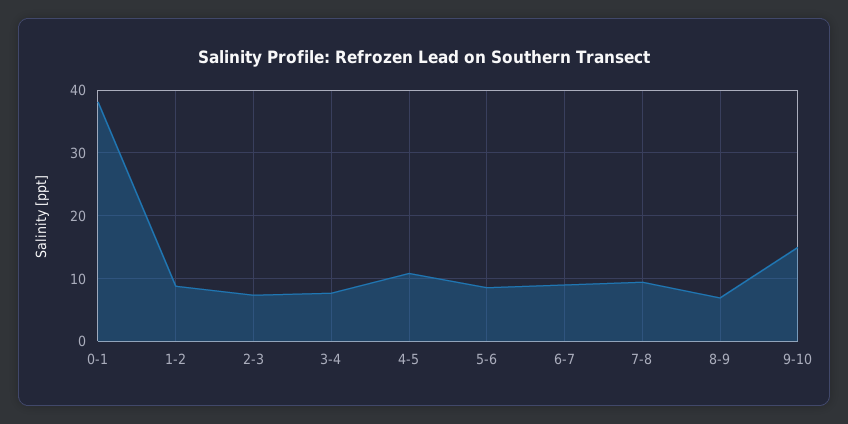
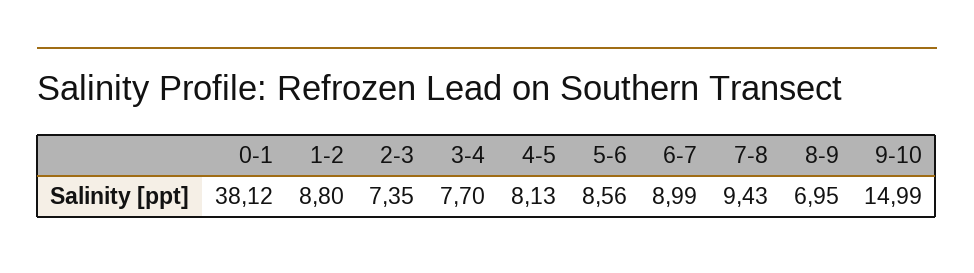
  {
    "0-1": 38.12,
    "1-2": 8.8,
    "2-3": 7.35,
    "3-4": 7.7,
-   "4-5": 11,
+   "4-5": 8.13,
    "5-6": 8.56,
    "6-7": 8.99,
    "7-8": 9.43,
    "8-9": 6.95,
    "9-10": 14.99
  }

